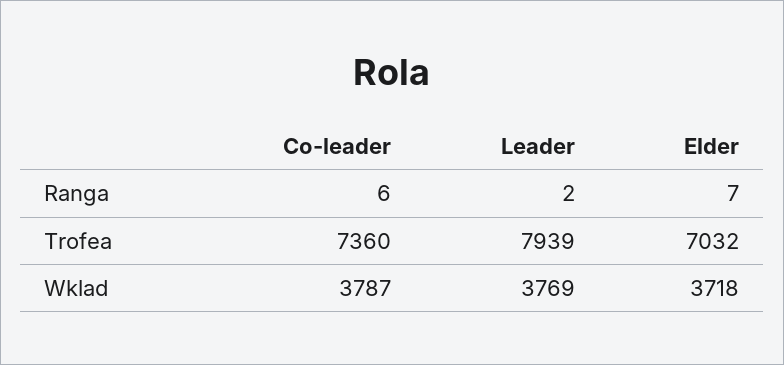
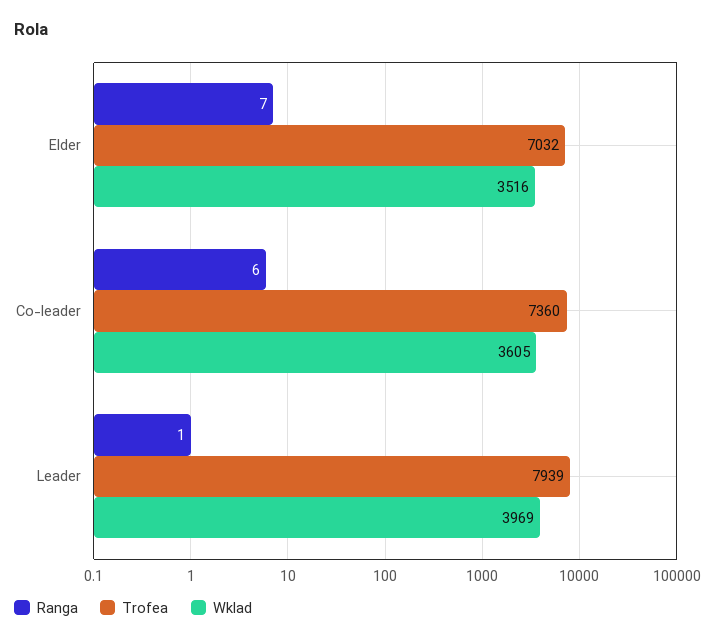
  {
    "Ranga": {
      "Co-leader": 6,
-     "Leader": 2,
+     "Leader": 1,
      "Elder": 7
    },
    "Trofea": {
      "Co-leader": 7360,
      "Leader": 7939,
      "Elder": 7032
    },
    "Wklad": {
-     "Co-leader": 3787,
+     "Co-leader": 3605,
-     "Leader": 3769,
+     "Leader": 3969,
-     "Elder": 3718
+     "Elder": 3516
    }
  }

